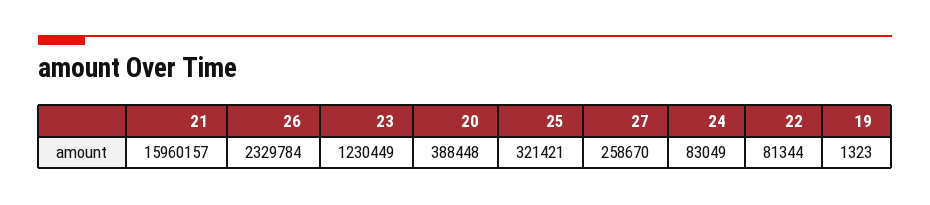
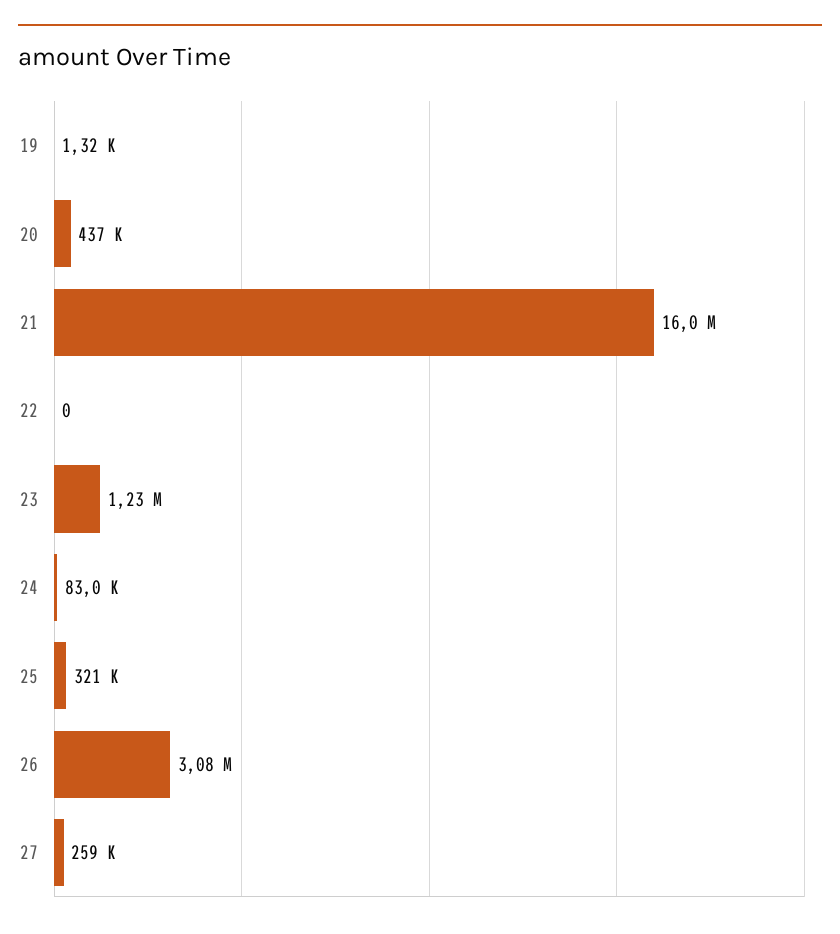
  {
    "21": 15960157,
-   "26": 2329784,
+   "26": 3080000,
    "23": 1230449,
-   "20": 388448,
+   "20": 437000,
    "25": 321421,
    "27": 258670,
    "24": 83049,
-   "22": 81344,
+   "22": 0,
    "19": 1323
  }

